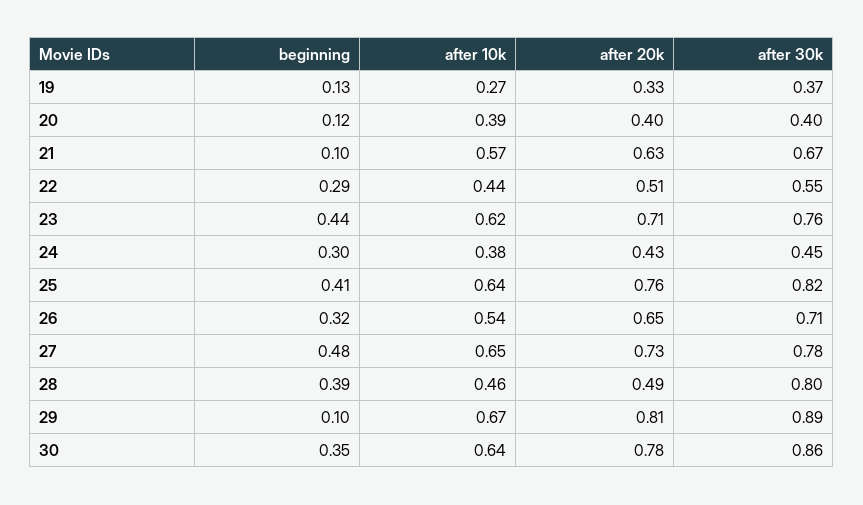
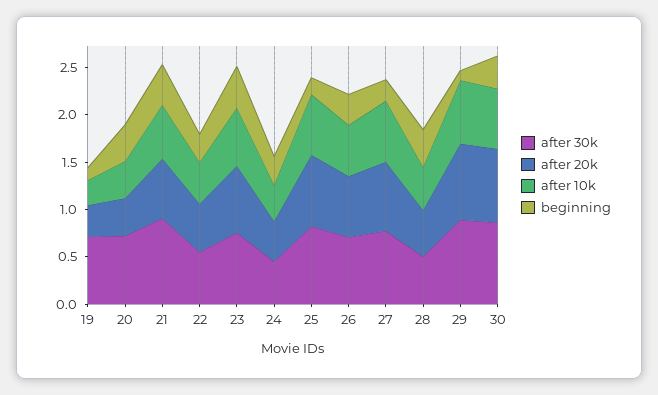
  {
    "beginning": {
      "19": 0.13,
-     "20": 0.12,
+     "20": 0.4,
-     "21": 0.1,
+     "21": 0.4,
      "22": 0.29,
      "23": 0.44,
      "24": 0.3,
-     "25": 0.41,
+     "25": 0.2,
      "26": 0.32,
-     "27": 0.48,
+     "27": 0.2,
      "28": 0.39,
      "29": 0.1,
      "30": 0.35
    },
    "after 10k": {
      "19": 0.27,
      "20": 0.39,
      "21": 0.57,
      "22": 0.44,
      "23": 0.62,
      "24": 0.38,
      "25": 0.64,
      "26": 0.54,
      "27": 0.65,
      "28": 0.46,
      "29": 0.67,
      "30": 0.64
    },
    "after 20k": {
      "19": 0.33,
      "20": 0.4,
      "21": 0.63,
      "22": 0.51,
      "23": 0.71,
      "24": 0.43,
      "25": 0.76,
      "26": 0.65,
      "27": 0.73,
      "28": 0.49,
      "29": 0.81,
      "30": 0.78
    },
    "after 30k": {
-     "19": 0.37,
+     "19": 0.7,
-     "20": 0.4,
+     "20": 0.7,
-     "21": 0.67,
+     "21": 0.9,
      "22": 0.55,
      "23": 0.76,
      "24": 0.45,
      "25": 0.82,
      "26": 0.71,
      "27": 0.78,
-     "28": 0.8,
+     "28": 0.5,
      "29": 0.89,
      "30": 0.86
    }
  }

